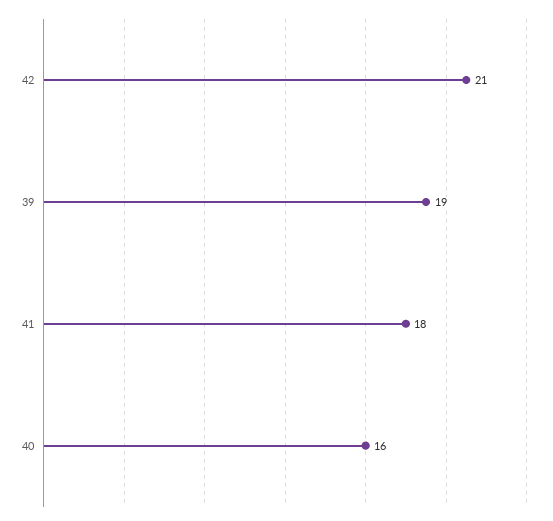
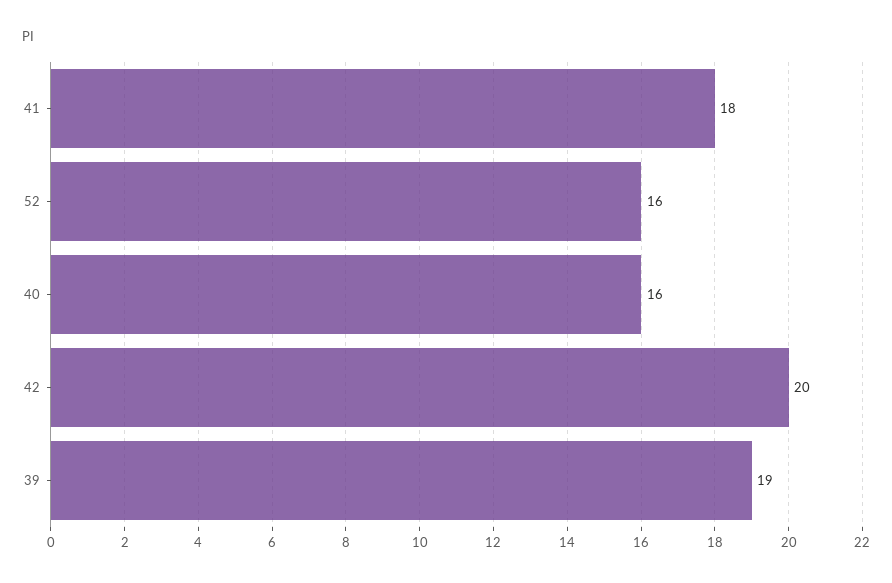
  {
-   "42": 21,
+   "42": 20,
    "39": 19,
    "41": 18,
-   "40": 16
+   "40": 16,
+   "52": 16
  }

